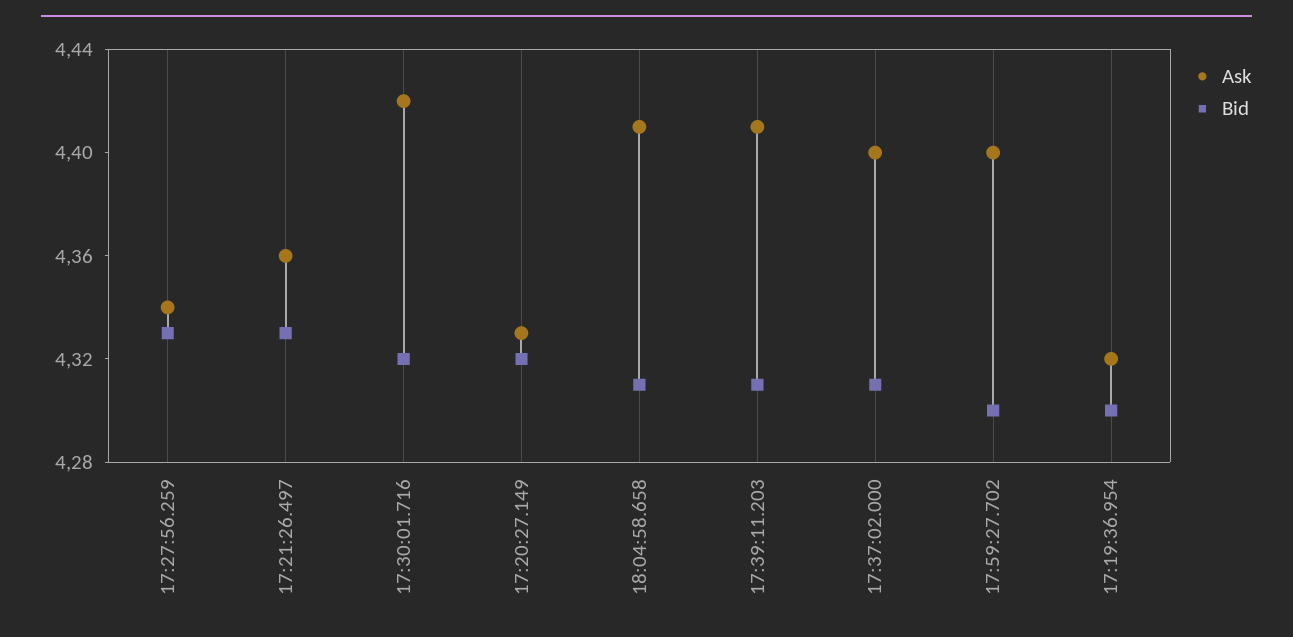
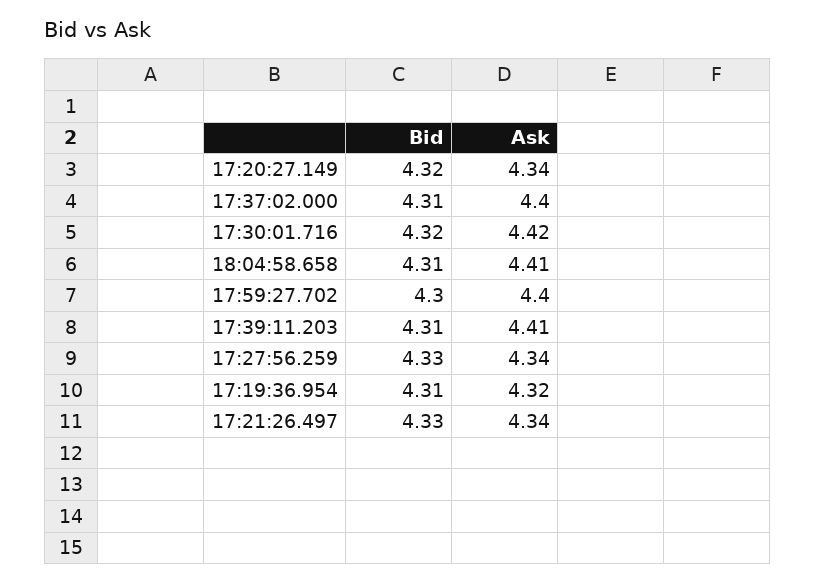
  {
    "Ask": {
      "17:27:56.259": 4.34,
-     "17:21:26.497": 4.36,
+     "17:21:26.497": 4.34,
      "17:30:01.716": 4.42,
-     "17:20:27.149": 4.33,
+     "17:20:27.149": 4.34,
      "18:04:58.658": 4.41,
      "17:39:11.203": 4.41,
      "17:37:02.000": 4.4,
      "17:59:27.702": 4.4,
      "17:19:36.954": 4.32
    },
    "Bid": {
      "17:27:56.259": 4.33,
      "17:21:26.497": 4.33,
      "17:30:01.716": 4.32,
      "17:20:27.149": 4.32,
      "18:04:58.658": 4.31,
      "17:39:11.203": 4.31,
      "17:37:02.000": 4.31,
      "17:59:27.702": 4.3,
-     "17:19:36.954": 4.3
+     "17:19:36.954": 4.31
    }
  }

